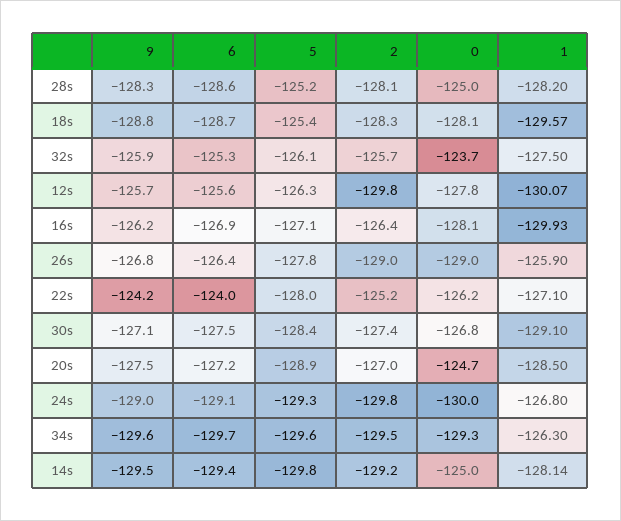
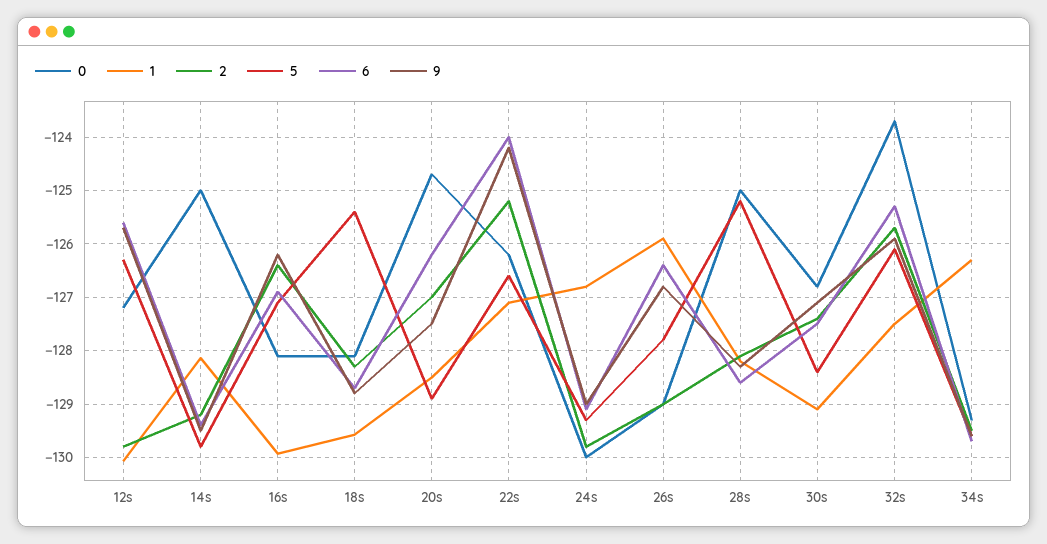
  {
    "9": {
      "28s": -128.3,
      "18s": -128.8,
      "32s": -125.9,
      "12s": -125.7,
      "16s": -126.2,
      "26s": -126.8,
      "22s": -124.2,
      "30s": -127.1,
      "20s": -127.5,
      "24s": -129,
      "34s": -129.6,
      "14s": -129.5
    },
    "6": {
      "28s": -128.6,
      "18s": -128.7,
      "32s": -125.3,
      "12s": -125.6,
      "16s": -126.9,
      "26s": -126.4,
      "22s": -124,
      "30s": -127.5,
-     "20s": -127.2,
+     "20s": -126.2,
      "24s": -129.1,
      "34s": -129.7,
      "14s": -129.4
    },
    "5": {
      "28s": -125.2,
      "18s": -125.4,
      "32s": -126.1,
      "12s": -126.3,
      "16s": -127.1,
      "26s": -127.8,
-     "22s": -128,
+     "22s": -126.6,
      "30s": -128.4,
      "20s": -128.9,
      "24s": -129.3,
      "34s": -129.6,
      "14s": -129.8
    },
    "2": {
      "28s": -128.1,
      "18s": -128.3,
      "32s": -125.7,
      "12s": -129.8,
      "16s": -126.4,
      "26s": -129,
      "22s": -125.2,
      "30s": -127.4,
      "20s": -127,
      "24s": -129.8,
      "34s": -129.5,
      "14s": -129.2
    },
    "0": {
      "28s": -125,
      "18s": -128.1,
      "32s": -123.7,
-     "12s": -127.8,
+     "12s": -127.2,
      "16s": -128.1,
      "26s": -129,
      "22s": -126.2,
      "30s": -126.8,
      "20s": -124.7,
      "24s": -130,
      "34s": -129.3,
      "14s": -125
    },
    "1": {
      "28s": -128.2,
      "18s": -129.57,
      "32s": -127.5,
      "12s": -130.07,
      "16s": -129.93,
      "26s": -125.9,
      "22s": -127.1,
      "30s": -129.1,
      "20s": -128.5,
      "24s": -126.8,
      "34s": -126.3,
      "14s": -128.14
    }
  }

